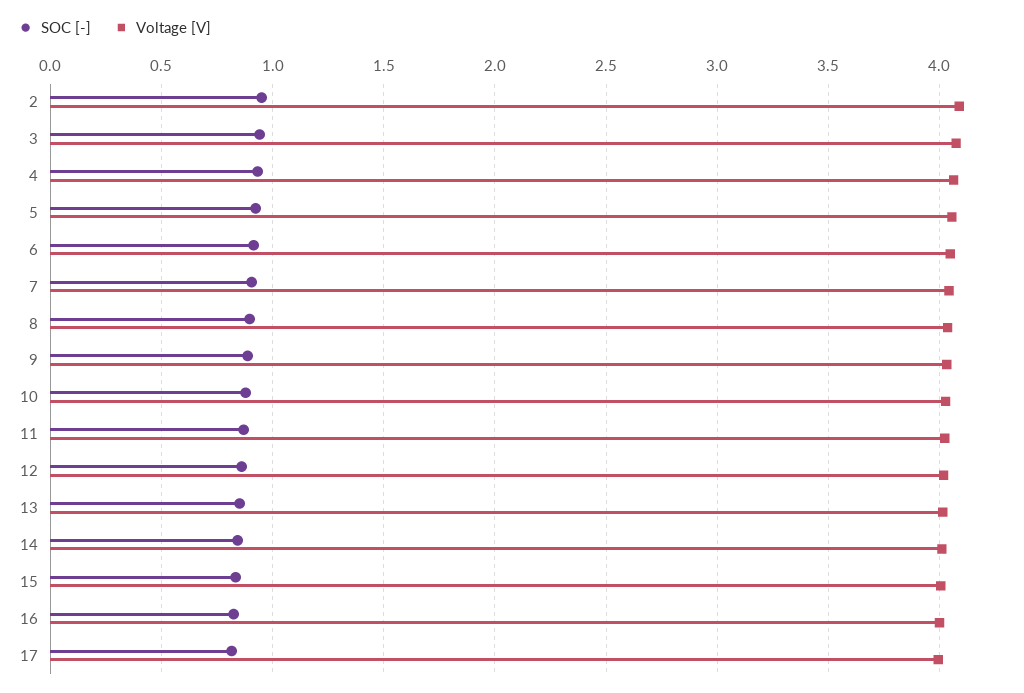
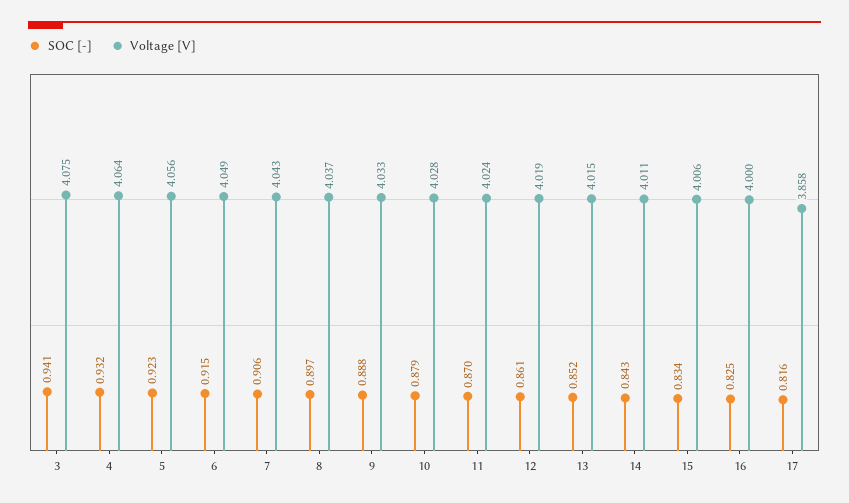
  {
    "SOC [-]": {
-     "2": 0.95,
      "3": 0.941,
      "4": 0.932,
      "5": 0.923,
      "6": 0.915,
      "7": 0.906,
      "8": 0.897,
      "9": 0.888,
      "10": 0.879,
      "11": 0.87,
      "12": 0.861,
      "13": 0.852,
      "14": 0.843,
      "15": 0.834,
      "16": 0.825,
      "17": 0.816
    },
    "Voltage [V]": {
-     "2": 4.1,
      "3": 4.075,
      "4": 4.064,
      "5": 4.056,
      "6": 4.049,
      "7": 4.043,
      "8": 4.037,
      "9": 4.033,
      "10": 4.028,
      "11": 4.024,
      "12": 4.019,
      "13": 4.015,
      "14": 4.011,
      "15": 4.006,
      "16": 4,
-     "17": 4
+     "17": 3.858
    }
  }

